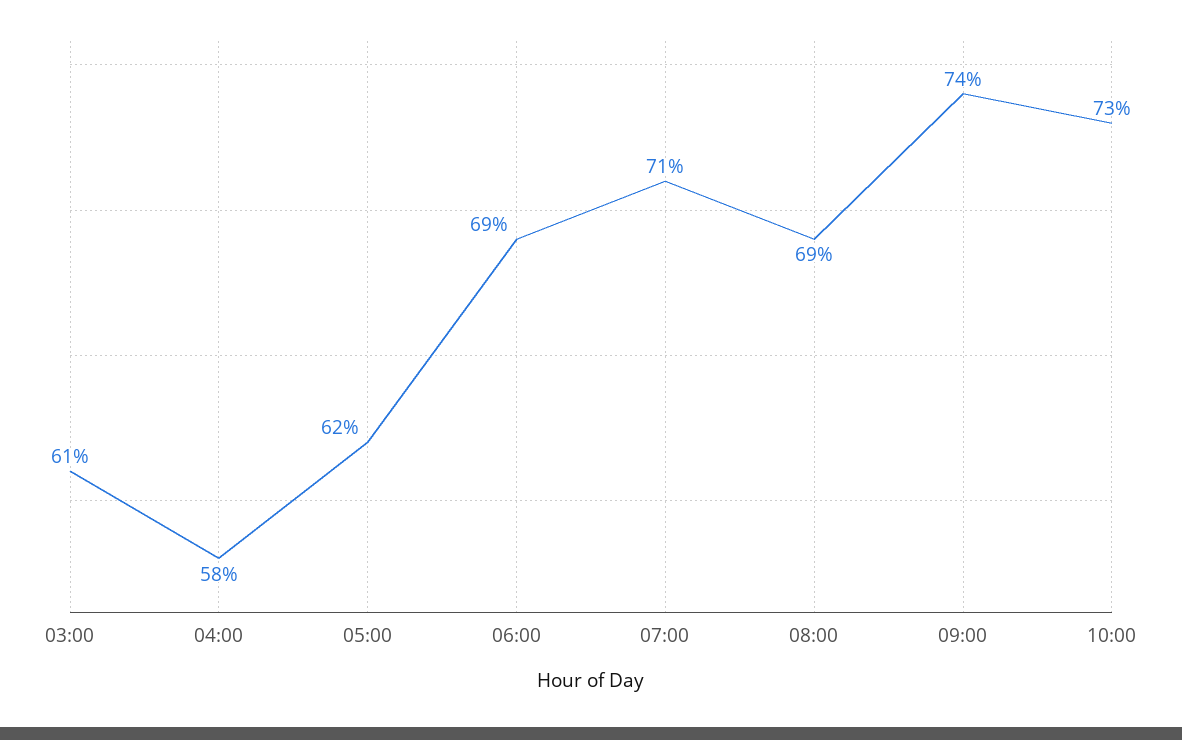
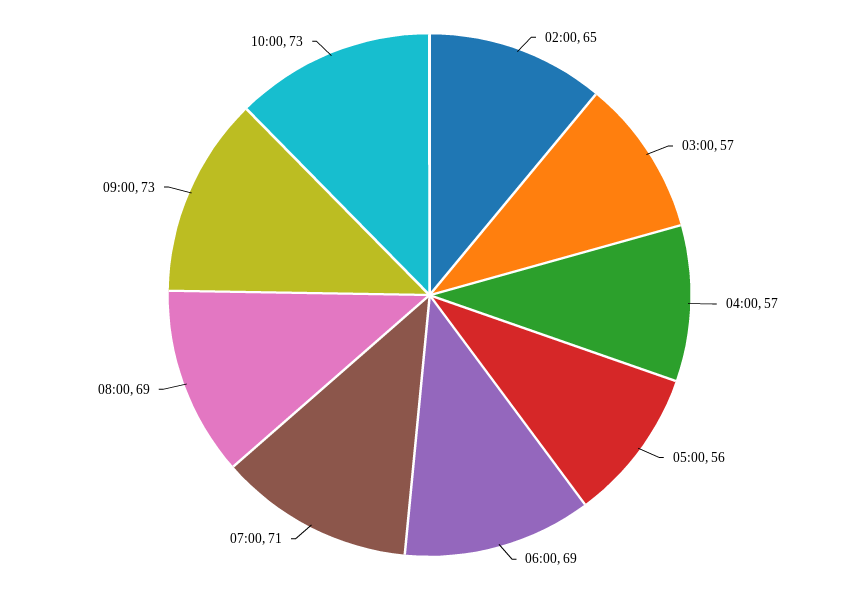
  {
-   "03:00": 61,
+   "03:00": 57,
-   "04:00": 58,
+   "04:00": 57,
-   "05:00": 62,
+   "05:00": 56,
    "06:00": 69,
    "07:00": 71,
    "08:00": 69,
-   "09:00": 74,
+   "09:00": 73,
-   "10:00": 73
+   "10:00": 73,
+   "02:00": 65
  }

